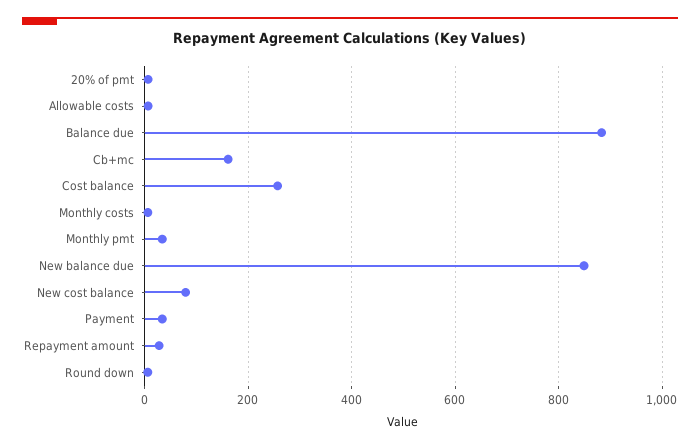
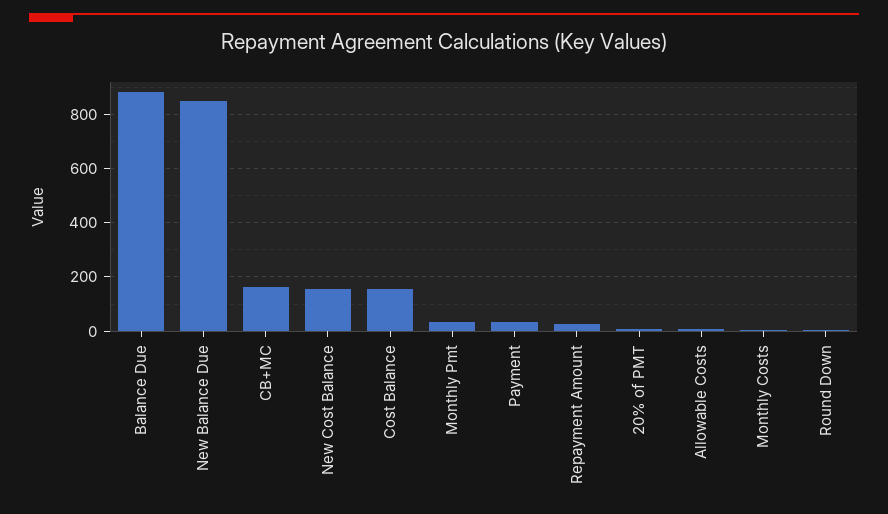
  {
    "20% of pmt": 0,
    "Allowable costs": 0,
    "Balance due": 880,
    "Cb+mc": 160,
-   "Cost balance": 260,
+   "Cost balance": 150,
    "Monthly costs": 0,
    "Monthly pmt": 40,
    "New balance due": 840,
-   "New cost balance": 80,
+   "New cost balance": 150,
    "Payment": 40,
    "Repayment amount": 20,
    "Round down": 0
  }

